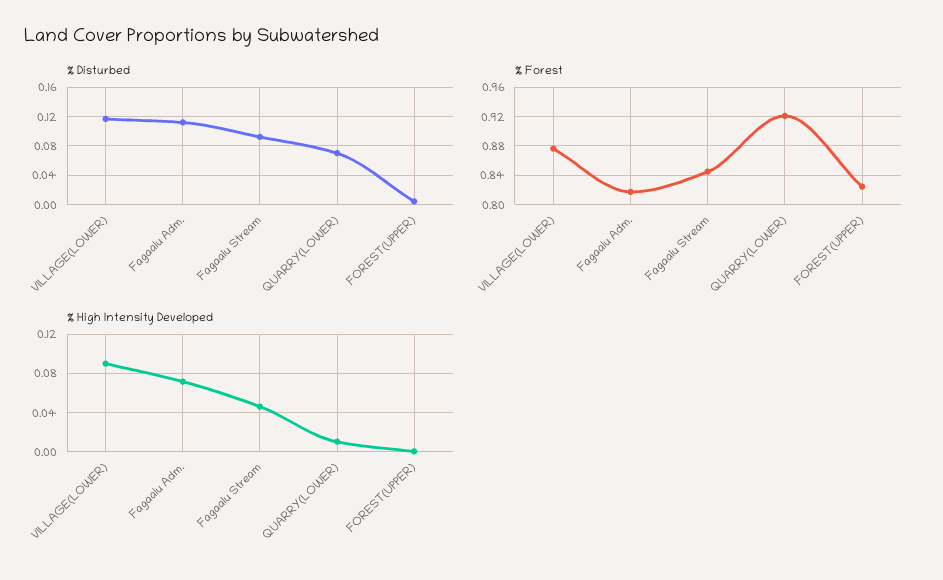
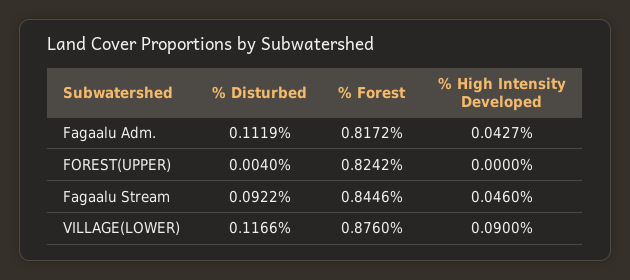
  {
    "% Disturbed": {
      "VILLAGE(LOWER)": 0.1166,
      "Fagaalu Adm.": 0.1119,
      "Fagaalu Stream": 0.0922,
-     "QUARRY(LOWER)": 0.07,
      "FOREST(UPPER)": 0.004
    },
    "% Forest": {
      "VILLAGE(LOWER)": 0.876,
      "Fagaalu Adm.": 0.8172,
      "Fagaalu Stream": 0.8446,
-     "QUARRY(LOWER)": 0.92,
      "FOREST(UPPER)": 0.8242
    },
    "% High Intensity Developed": {
      "VILLAGE(LOWER)": 0.09,
-     "Fagaalu Adm.": 0.07,
+     "Fagaalu Adm.": 0.0427,
      "Fagaalu Stream": 0.046,
-     "QUARRY(LOWER)": 0.01,
      "FOREST(UPPER)": 0
    }
  }

